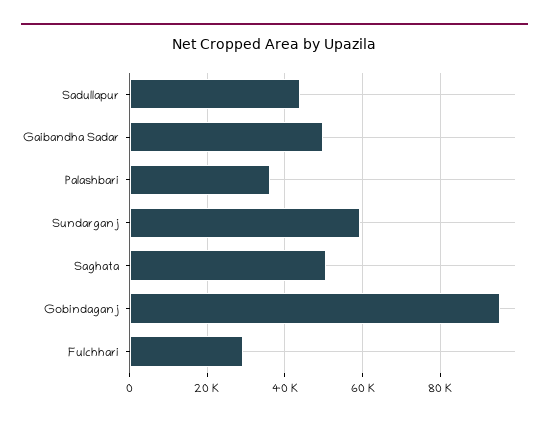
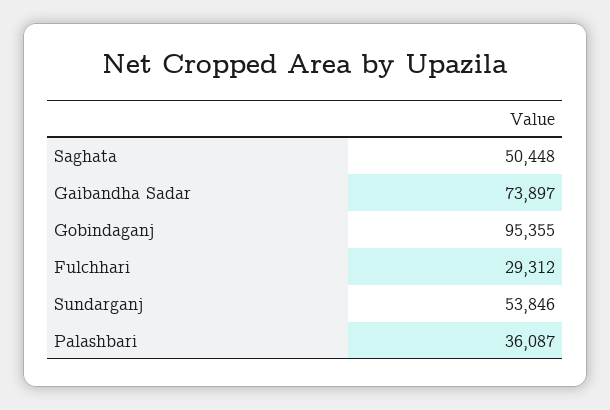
  {
-   "Sadullapur": 44000,
-   "Gaibandha Sadar": 50000,
+   "Gaibandha Sadar": 73897,
    "Palashbari": 36087,
-   "Sundarganj": 60000,
+   "Sundarganj": 53846,
    "Saghata": 50448,
    "Gobindaganj": 95355,
    "Fulchhari": 29312
  }

